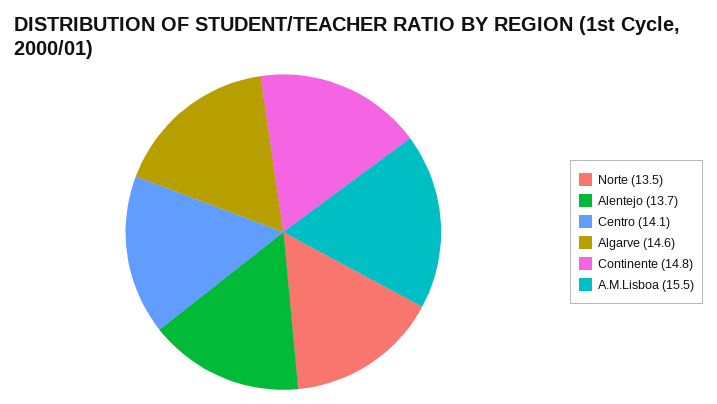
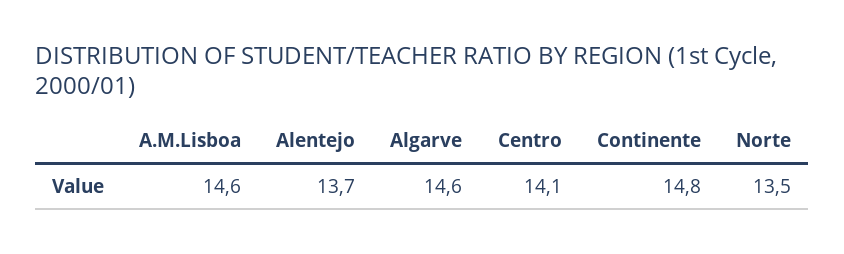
  {
    "Norte": 13.5,
    "Alentejo": 13.7,
    "Centro": 14.1,
    "Algarve": 14.6,
    "Continente": 14.8,
-   "A.M.Lisboa": 15.5
+   "A.M.Lisboa": 14.6
  }

